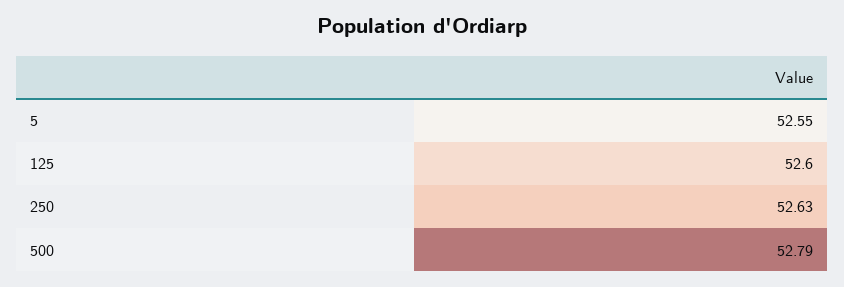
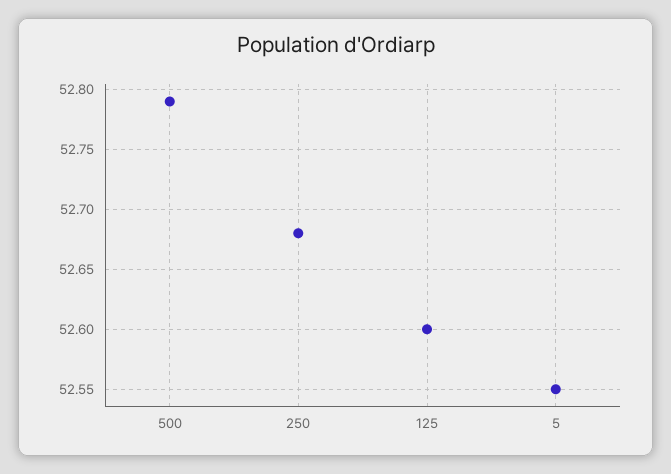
  {
    "5": 52.55,
    "125": 52.6,
-   "250": 52.63,
+   "250": 52.68,
    "500": 52.79
  }

